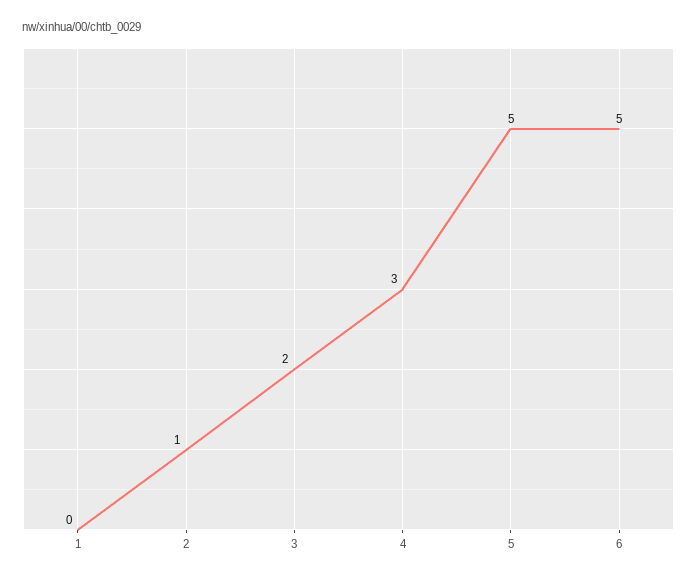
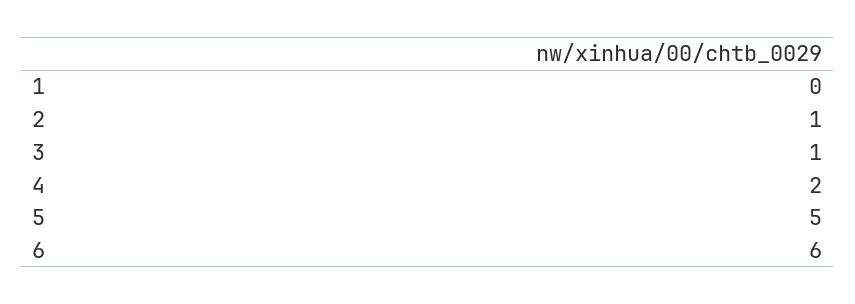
  {
    "1": 0,
    "2": 1,
-   "3": 2,
+   "3": 1,
-   "4": 3,
+   "4": 2,
    "5": 5,
-   "6": 5
+   "6": 6
  }

